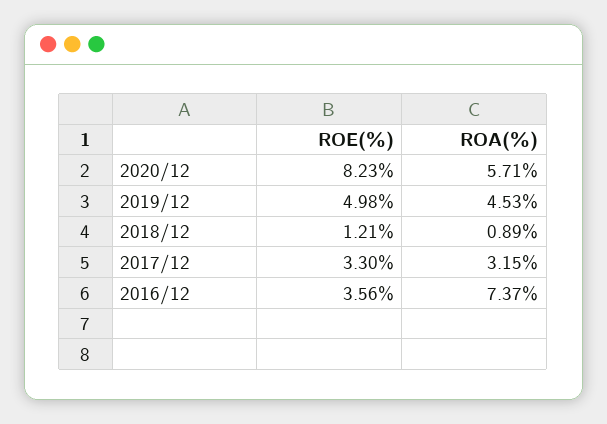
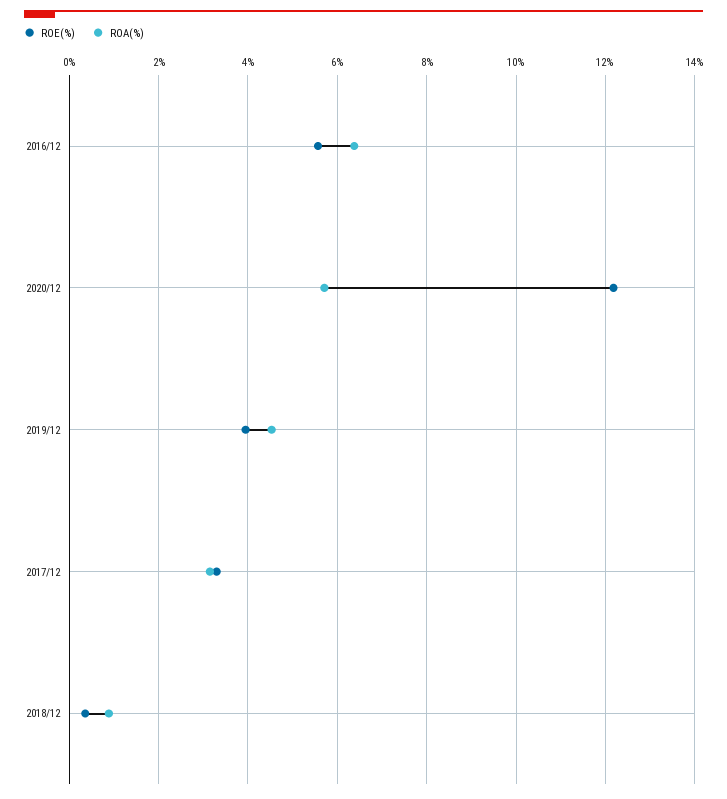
  {
    "ROE(%)": {
-     "2020/12": 8.23,
+     "2020/12": 12.2,
-     "2019/12": 4.98,
+     "2019/12": 4,
-     "2018/12": 1.21,
+     "2018/12": 0.4,
      "2017/12": 3.3,
-     "2016/12": 3.56
+     "2016/12": 5.6
    },
    "ROA(%)": {
      "2020/12": 5.71,
      "2019/12": 4.53,
      "2018/12": 0.89,
      "2017/12": 3.15,
-     "2016/12": 7.37
+     "2016/12": 6.4
    }
  }

